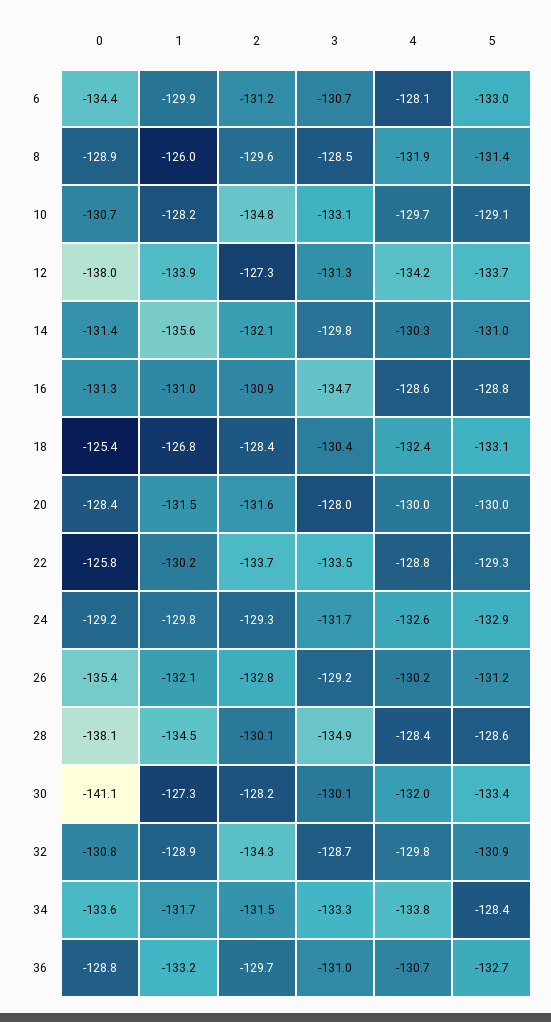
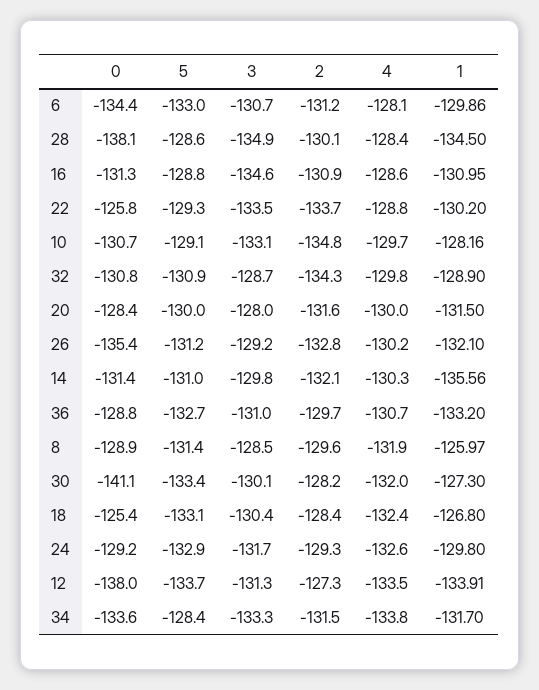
  {
    "0": {
      "6": -134.4,
      "8": -128.9,
      "10": -130.7,
      "12": -138,
      "14": -131.4,
      "16": -131.3,
      "18": -125.4,
      "20": -128.4,
      "22": -125.8,
      "24": -129.2,
      "26": -135.4,
      "28": -138.1,
      "30": -141.1,
      "32": -130.8,
      "34": -133.6,
      "36": -128.8
    },
    "1": {
      "6": -129.86,
      "8": -125.97,
      "10": -128.16,
      "12": -133.91,
      "14": -135.56,
      "16": -130.95,
      "18": -126.8,
      "20": -131.5,
      "22": -130.2,
      "24": -129.8,
      "26": -132.1,
      "28": -134.5,
      "30": -127.3,
      "32": -128.9,
      "34": -131.7,
      "36": -133.2
    },
    "2": {
      "6": -131.2,
      "8": -129.6,
      "10": -134.8,
      "12": -127.3,
      "14": -132.1,
      "16": -130.9,
      "18": -128.4,
      "20": -131.6,
      "22": -133.7,
      "24": -129.3,
      "26": -132.8,
      "28": -130.1,
      "30": -128.2,
      "32": -134.3,
      "34": -131.5,
      "36": -129.7
    },
    "3": {
      "6": -130.7,
      "8": -128.5,
      "10": -133.1,
      "12": -131.3,
      "14": -129.8,
-     "16": -134.7,
+     "16": -134.6,
      "18": -130.4,
      "20": -128,
      "22": -133.5,
      "24": -131.7,
      "26": -129.2,
      "28": -134.9,
      "30": -130.1,
      "32": -128.7,
      "34": -133.3,
      "36": -131
    },
    "4": {
      "6": -128.1,
      "8": -131.9,
      "10": -129.7,
-     "12": -134.2,
+     "12": -133.5,
      "14": -130.3,
      "16": -128.6,
      "18": -132.4,
      "20": -130,
      "22": -128.8,
      "24": -132.6,
      "26": -130.2,
      "28": -128.4,
      "30": -132,
      "32": -129.8,
      "34": -133.8,
      "36": -130.7
    },
    "5": {
      "6": -133,
      "8": -131.4,
      "10": -129.1,
      "12": -133.7,
      "14": -131,
      "16": -128.8,
      "18": -133.1,
      "20": -130,
      "22": -129.3,
      "24": -132.9,
      "26": -131.2,
      "28": -128.6,
      "30": -133.4,
      "32": -130.9,
      "34": -128.4,
      "36": -132.7
    }
  }

